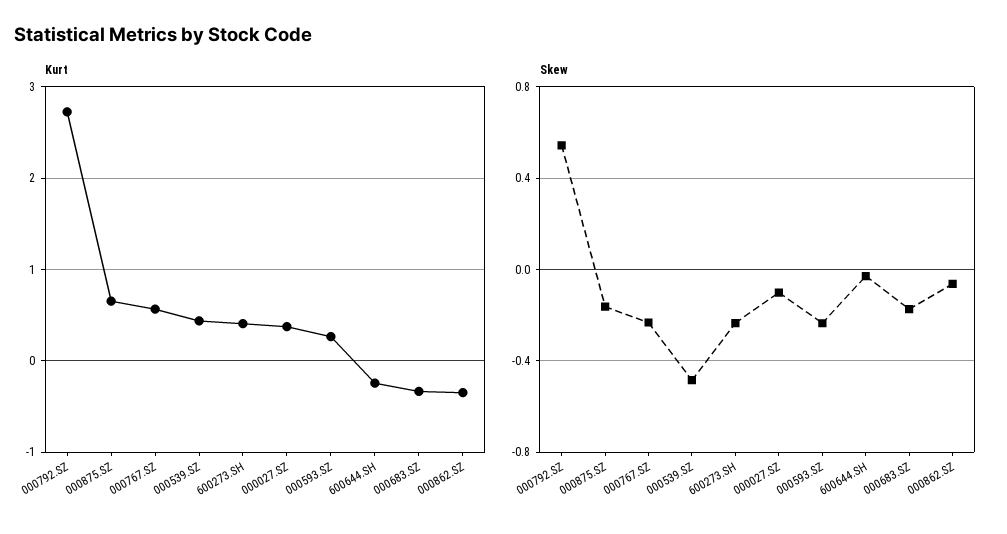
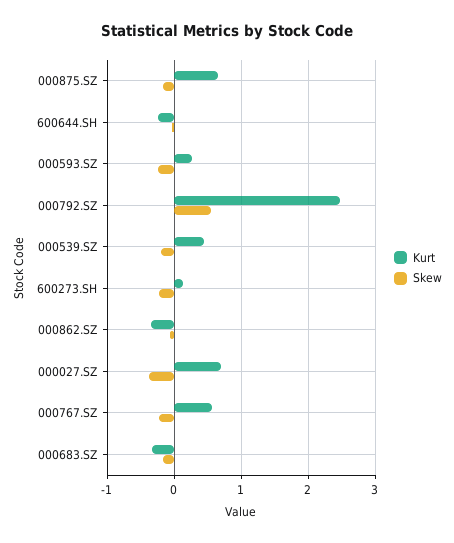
  {
    "Kurt": {
-     "000792.SZ": 2.7,
+     "000792.SZ": 2.5,
      "000875.SZ": 0.7,
      "000767.SZ": 0.6,
      "000539.SZ": 0.4,
-     "600273.SH": 0.4,
+     "600273.SH": 0.1,
-     "000027.SZ": 0.4,
+     "000027.SZ": 0.7,
      "000593.SZ": 0.3,
      "600644.SH": -0.2,
      "000683.SZ": -0.3,
      "000862.SZ": -0.3
    },
    "Skew": {
      "000792.SZ": 0.55,
      "000875.SZ": -0.15,
      "000767.SZ": -0.25,
-     "000539.SZ": -0.5,
+     "000539.SZ": -0.2,
      "600273.SH": -0.25,
-     "000027.SZ": -0.1,
+     "000027.SZ": -0.4,
      "000593.SZ": -0.25,
      "600644.SH": -0.05,
      "000683.SZ": -0.15,
      "000862.SZ": -0.05
    }
  }

